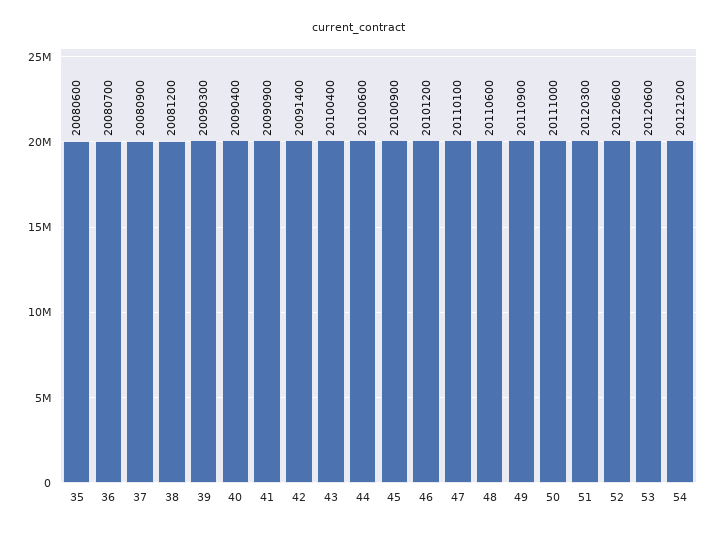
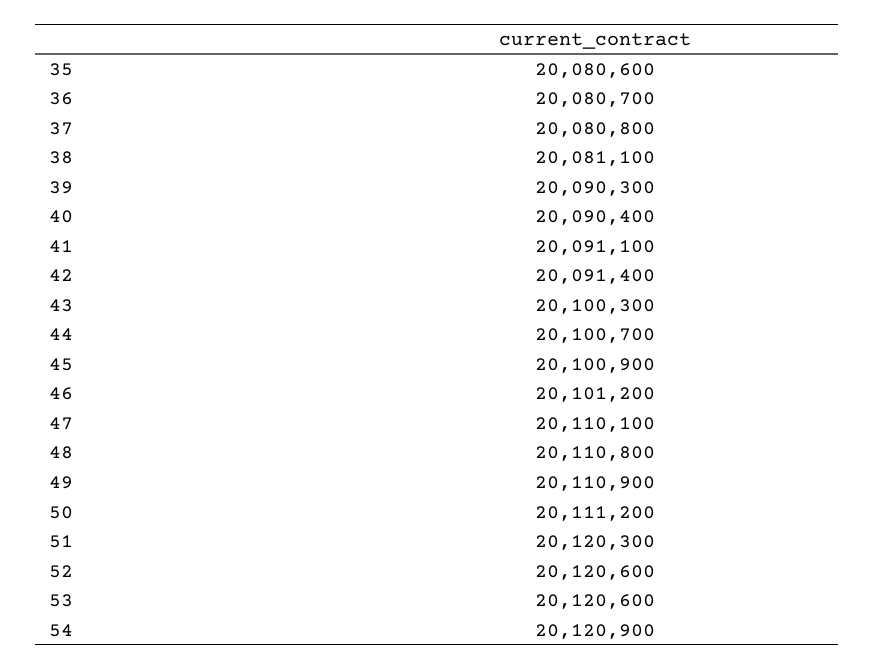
  {
    "35": 20080600,
    "36": 20080700,
-   "37": 20080900,
+   "37": 20080800,
-   "38": 20081200,
+   "38": 20081100,
    "39": 20090300,
    "40": 20090400,
-   "41": 20090900,
+   "41": 20091100,
    "42": 20091400,
-   "43": 20100400,
+   "43": 20100300,
-   "44": 20100600,
+   "44": 20100700,
    "45": 20100900,
    "46": 20101200,
    "47": 20110100,
-   "48": 20110600,
+   "48": 20110800,
    "49": 20110900,
-   "50": 20111000,
+   "50": 20111200,
    "51": 20120300,
    "52": 20120600,
    "53": 20120600,
-   "54": 20121200
+   "54": 20120900
  }

